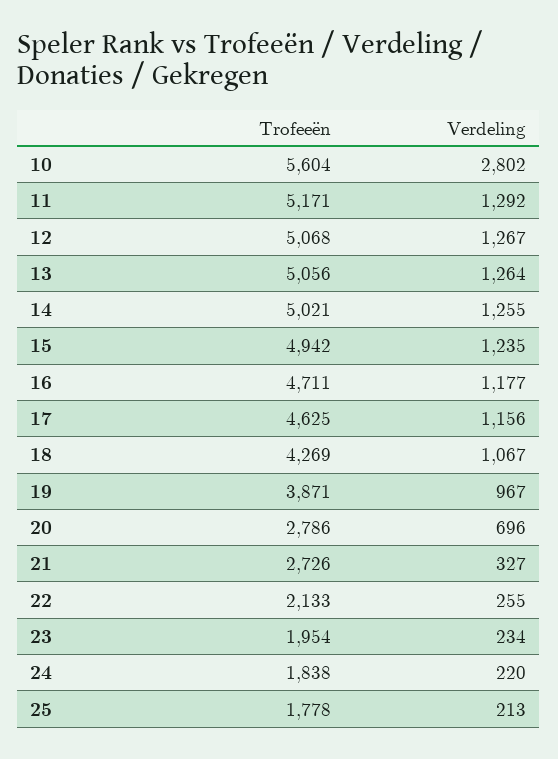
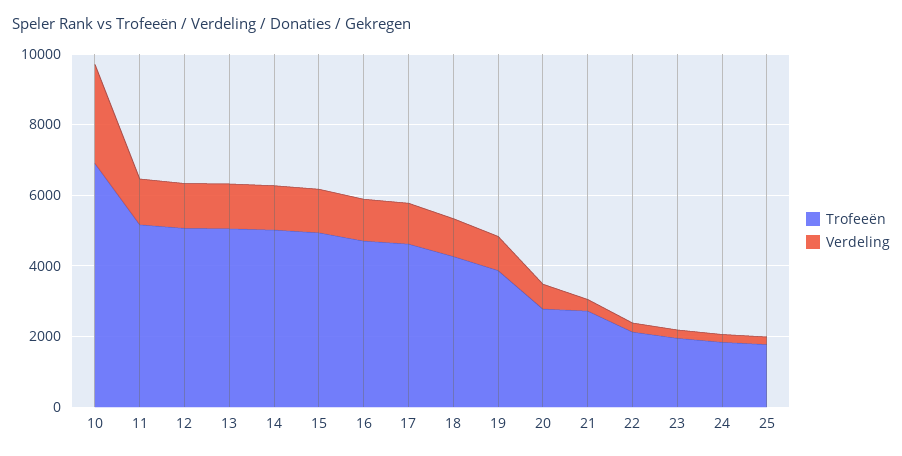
  {
    "Trofeeën": {
-     "10": 5604,
+     "10": 7000,
      "11": 5171,
      "12": 5068,
      "13": 5056,
      "14": 5021,
      "15": 4942,
      "16": 4711,
      "17": 4625,
      "18": 4269,
      "19": 3871,
      "20": 2786,
      "21": 2726,
      "22": 2133,
      "23": 1954,
      "24": 1838,
      "25": 1778
    },
    "Verdeling": {
      "10": 2802,
      "11": 1292,
      "12": 1267,
      "13": 1264,
      "14": 1255,
      "15": 1235,
      "16": 1177,
      "17": 1156,
      "18": 1067,
      "19": 967,
      "20": 696,
      "21": 327,
      "22": 255,
      "23": 234,
      "24": 220,
      "25": 213
    }
  }

